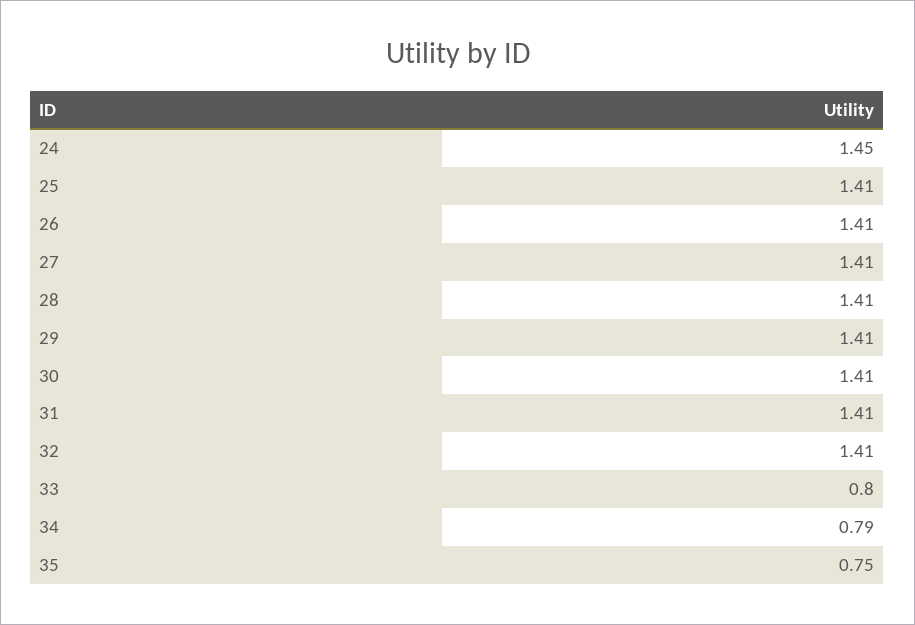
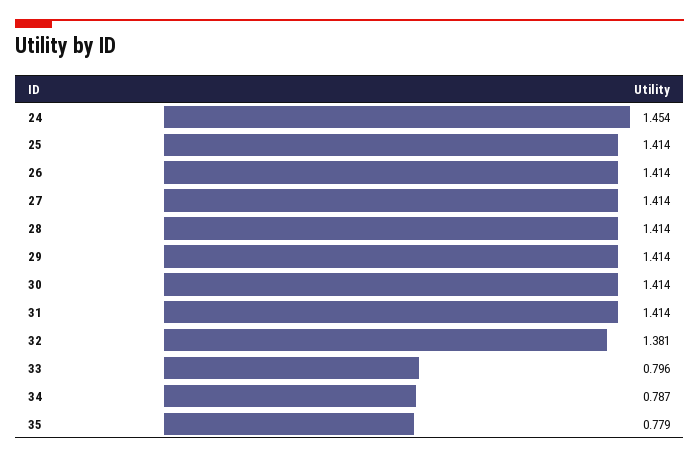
  {
    "24": 1.454,
    "25": 1.414,
    "26": 1.414,
    "27": 1.414,
    "28": 1.414,
    "29": 1.414,
    "30": 1.414,
    "31": 1.414,
-   "32": 1.41,
+   "32": 1.381,
    "33": 0.796,
    "34": 0.787,
-   "35": 0.75
+   "35": 0.779
  }

